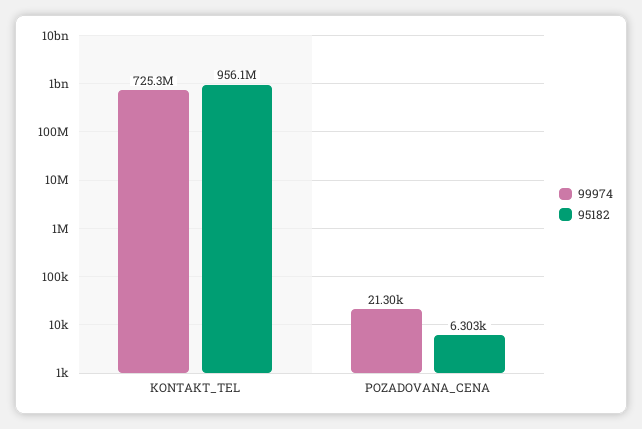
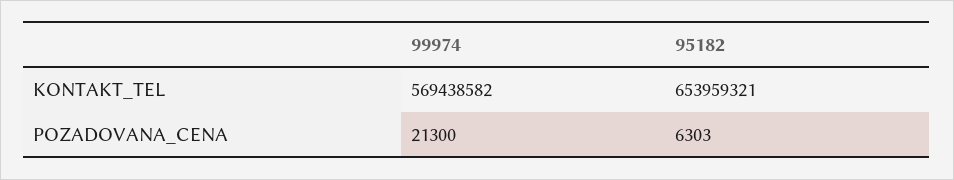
  {
    "99974": {
-     "KONTAKT_TEL": 725300000,
+     "KONTAKT_TEL": 569438582,
      "POZADOVANA_CENA": 21300
    },
    "95182": {
-     "KONTAKT_TEL": 956100000,
+     "KONTAKT_TEL": 653959321,
      "POZADOVANA_CENA": 6303
    }
  }

